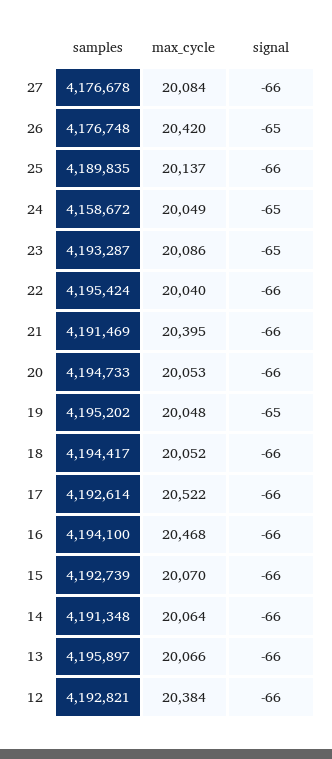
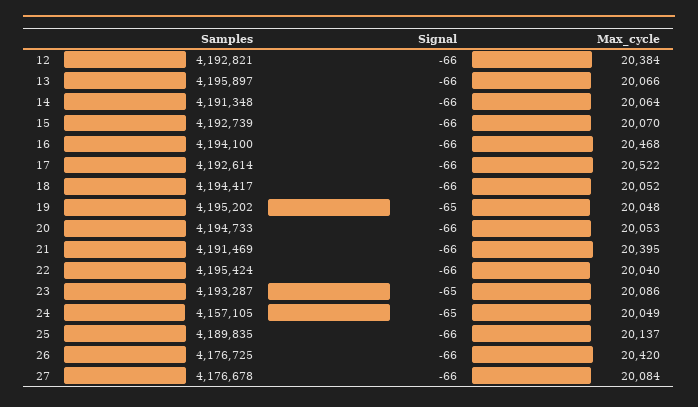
  {
    "samples": {
      "27": 4176678,
-     "26": 4176748,
+     "26": 4176725,
      "25": 4189835,
-     "24": 4158672,
+     "24": 4157105,
      "23": 4193287,
      "22": 4195424,
      "21": 4191469,
      "20": 4194733,
      "19": 4195202,
      "18": 4194417,
      "17": 4192614,
      "16": 4194100,
      "15": 4192739,
      "14": 4191348,
      "13": 4195897,
      "12": 4192821
    },
    "max_cycle": {
      "27": 20084,
      "26": 20420,
      "25": 20137,
      "24": 20049,
      "23": 20086,
      "22": 20040,
      "21": 20395,
      "20": 20053,
      "19": 20048,
      "18": 20052,
      "17": 20522,
      "16": 20468,
      "15": 20070,
      "14": 20064,
      "13": 20066,
      "12": 20384
    },
    "signal": {
      "27": -66,
-     "26": -65,
+     "26": -66,
      "25": -66,
      "24": -65,
      "23": -65,
      "22": -66,
      "21": -66,
      "20": -66,
      "19": -65,
      "18": -66,
      "17": -66,
      "16": -66,
      "15": -66,
      "14": -66,
      "13": -66,
      "12": -66
    }
  }

